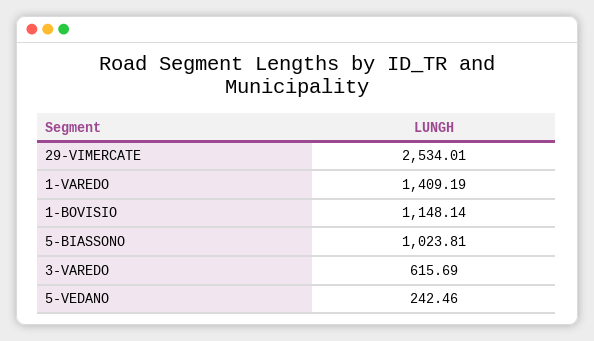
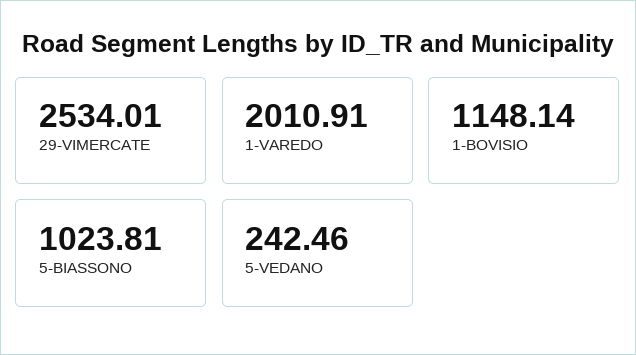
  {
    "29-VIMERCATE": 2534.01,
-   "1-VAREDO": 1409.19,
+   "1-VAREDO": 2010.91,
    "1-BOVISIO": 1148.14,
    "5-BIASSONO": 1023.81,
-   "3-VAREDO": 615.69,
    "5-VEDANO": 242.46
  }

